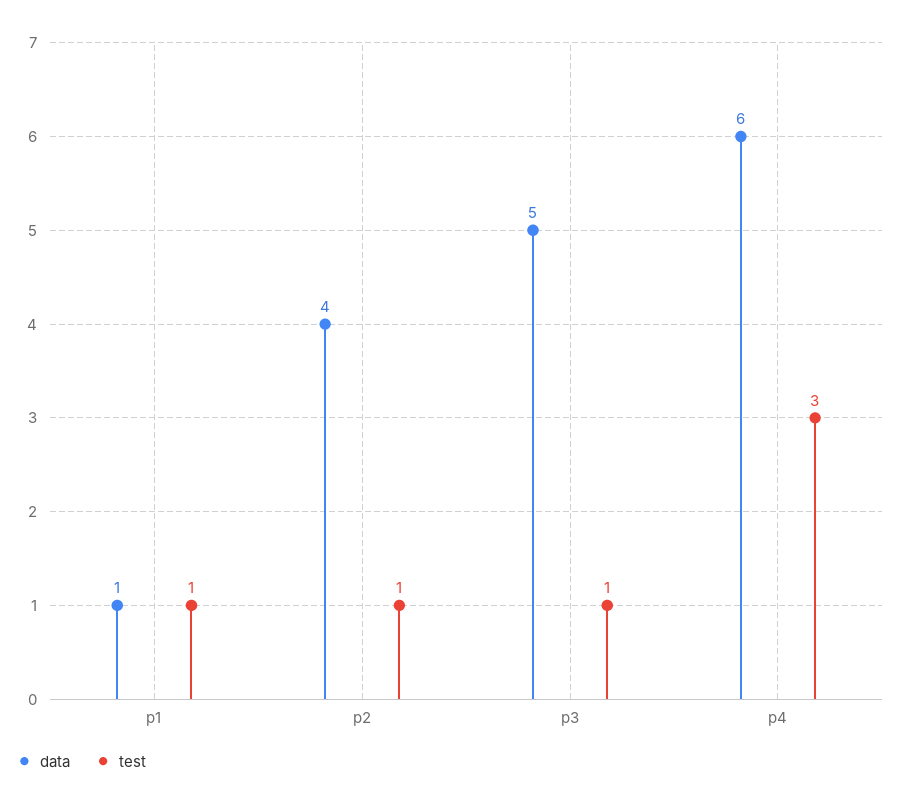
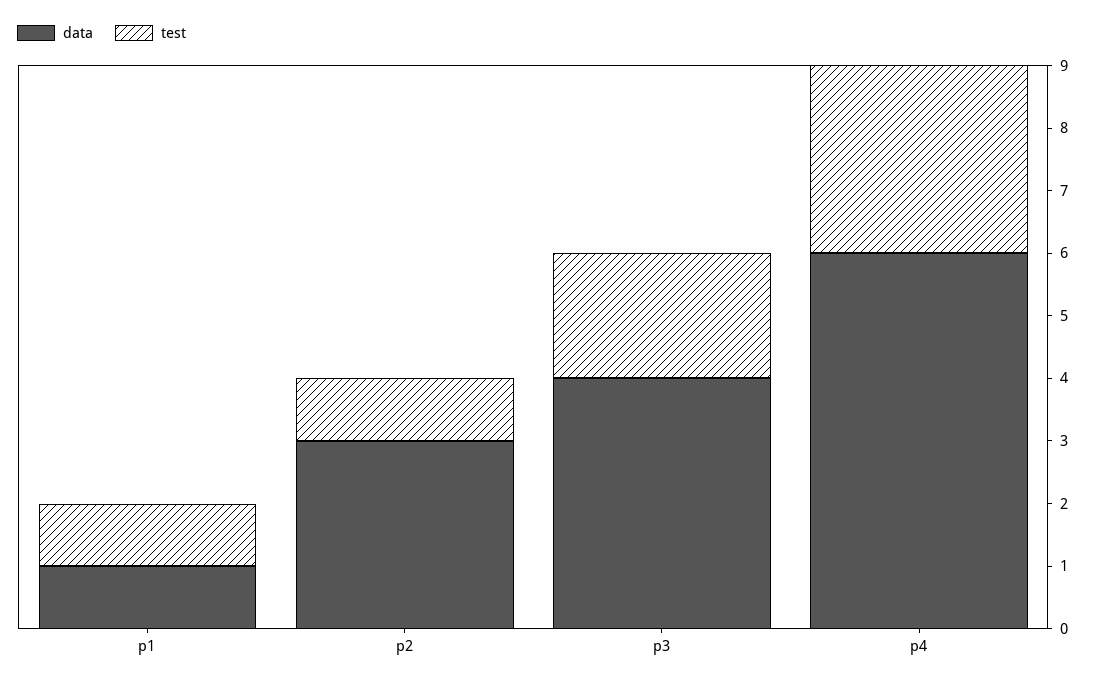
  {
    "data": {
      "p1": 1,
-     "p2": 4,
+     "p2": 3,
-     "p3": 5,
+     "p3": 4,
      "p4": 6
    },
    "test": {
      "p1": 1,
      "p2": 1,
-     "p3": 1,
+     "p3": 2,
      "p4": 3
    }
  }

